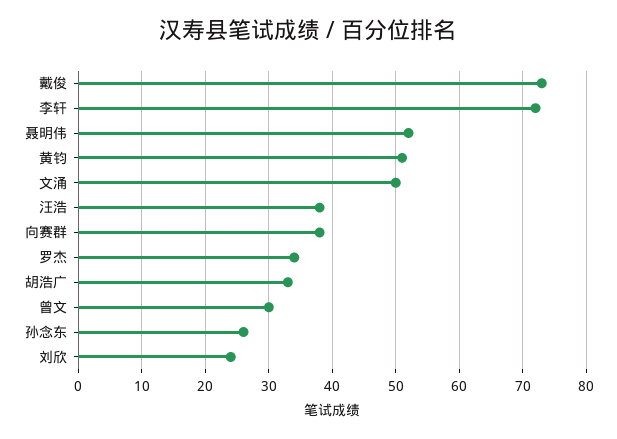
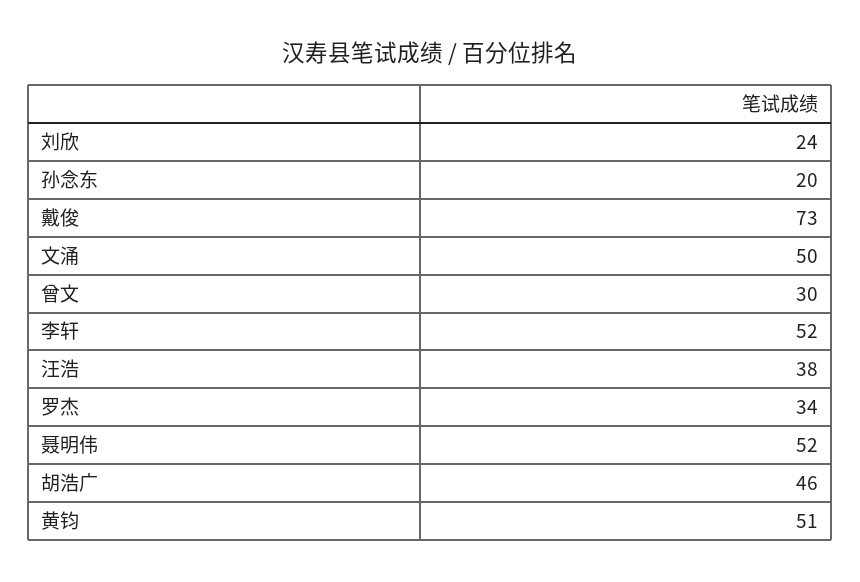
  {
    "戴俊": 73,
-   "李轩": 72,
+   "李轩": 52,
    "聂明伟": 52,
    "黄钧": 51,
    "文涌": 50,
    "汪浩": 38,
-   "向赛群": 38,
    "罗杰": 34,
-   "胡浩广": 33,
+   "胡浩广": 46,
    "曾文": 30,
-   "孙念东": 26,
+   "孙念东": 20,
    "刘欣": 24
  }

